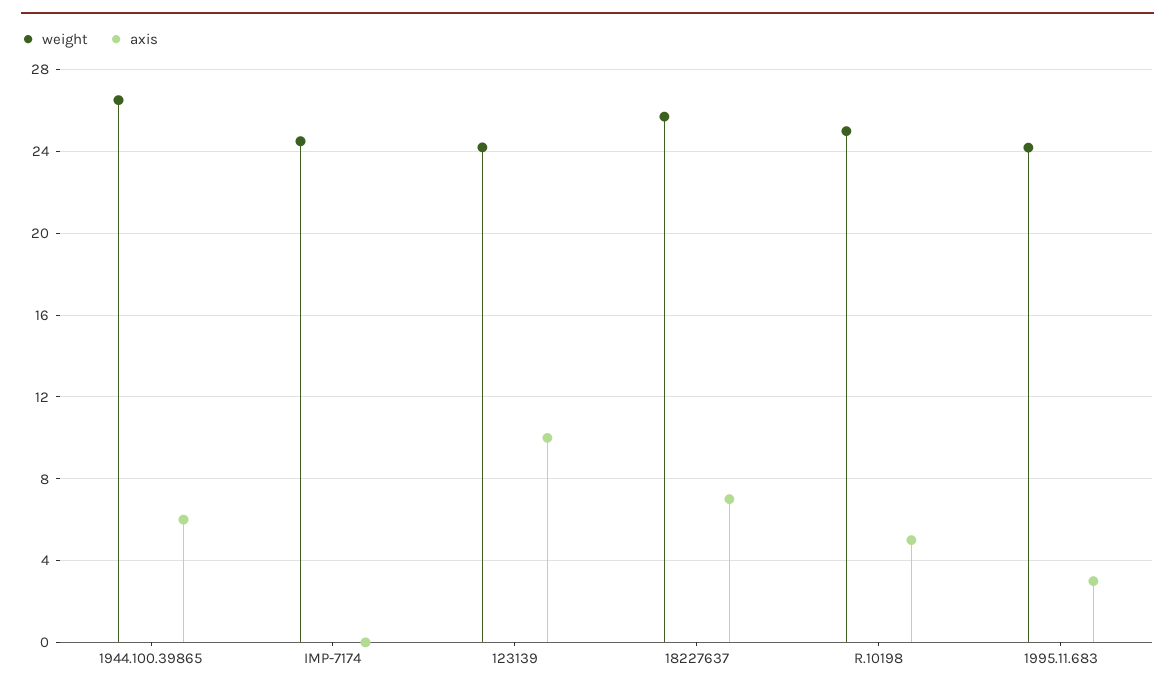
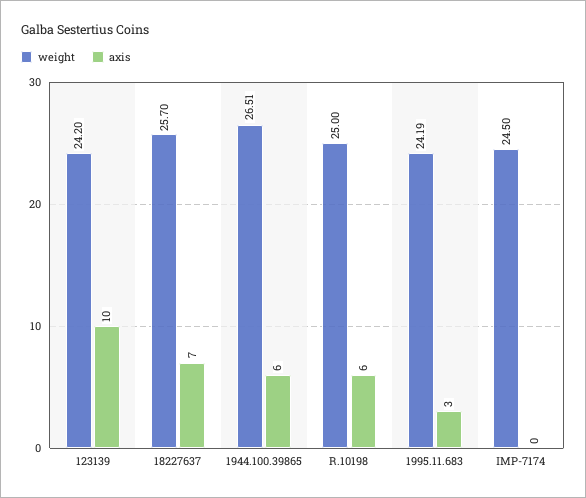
  {
    "weight": {
      "1944.100.39865": 26.51,
      "IMP-7174": 24.5,
      "123139": 24.2,
      "18227637": 25.7,
      "R.10198": 25,
      "1995.11.683": 24.19
    },
    "axis": {
      "1944.100.39865": 6,
      "IMP-7174": 0,
      "123139": 10,
      "18227637": 7,
-     "R.10198": 5,
+     "R.10198": 6,
      "1995.11.683": 3
    }
  }

